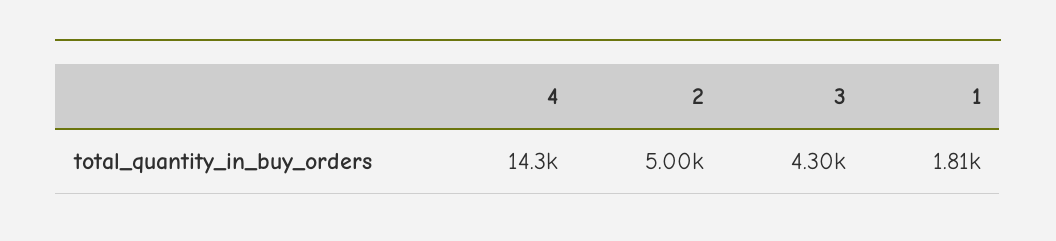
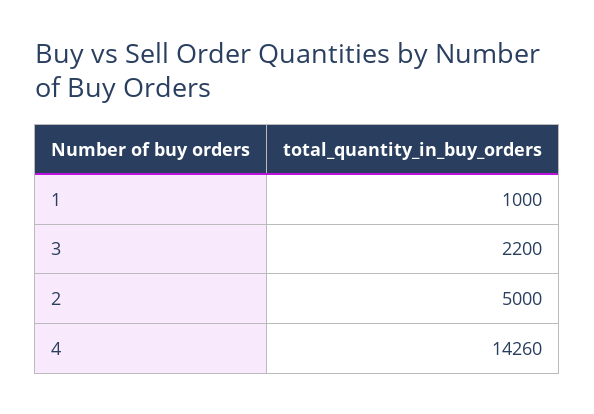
  {
    "4": 14260,
    "2": 5000,
-   "3": 4300,
+   "3": 2200,
-   "1": 1810
+   "1": 1000
  }

